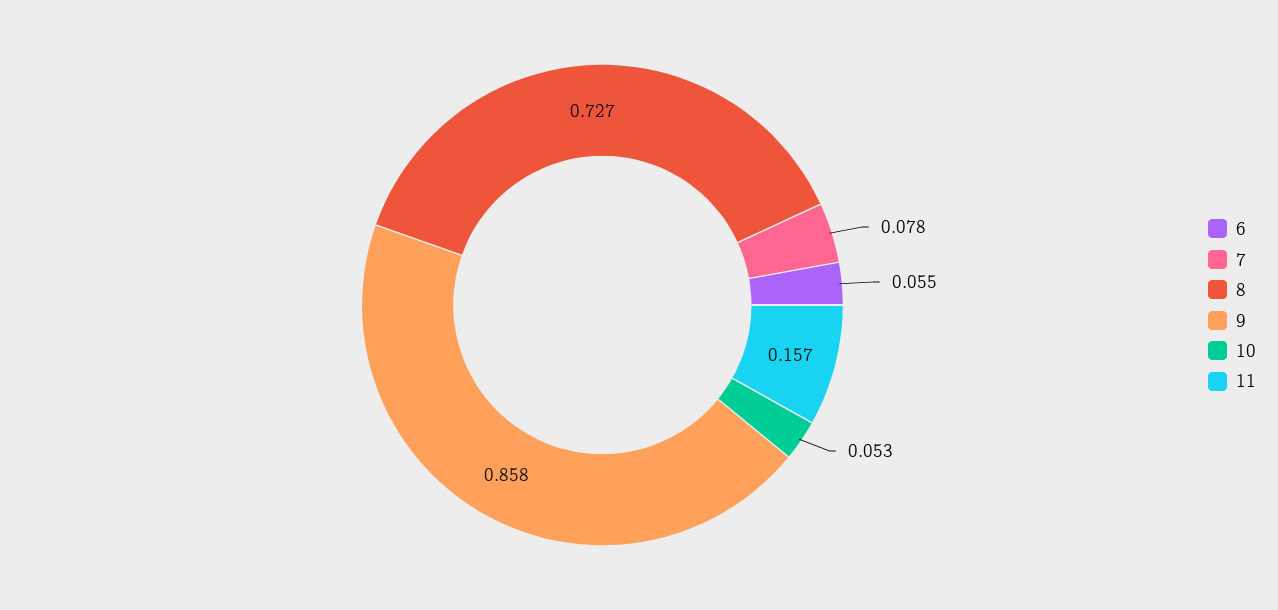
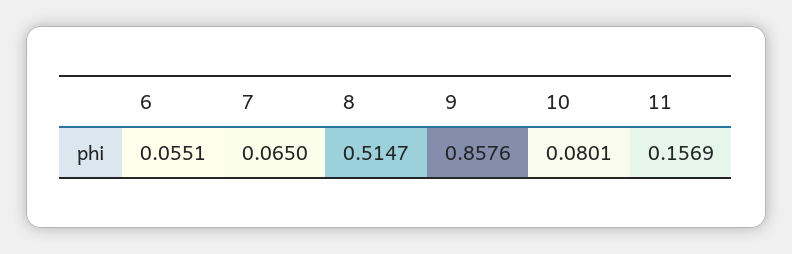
  {
    "6": 0.0551,
-   "7": 0.078,
+   "7": 0.065,
-   "8": 0.727,
+   "8": 0.5147,
    "9": 0.8576,
-   "10": 0.053,
+   "10": 0.0801,
    "11": 0.1569
  }

